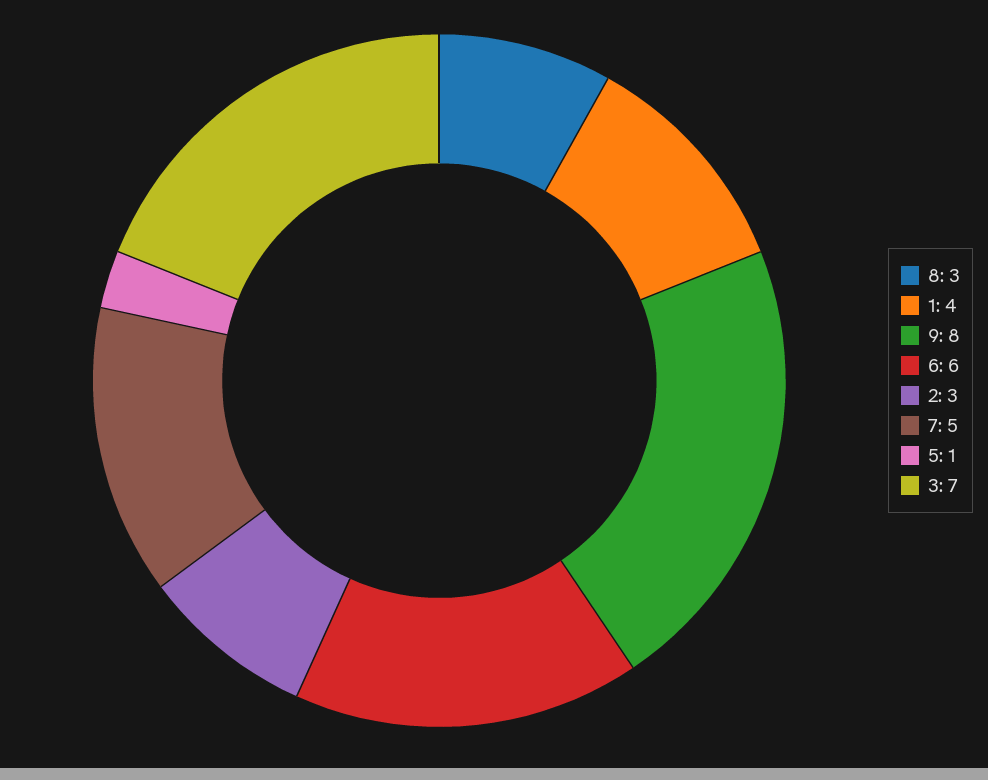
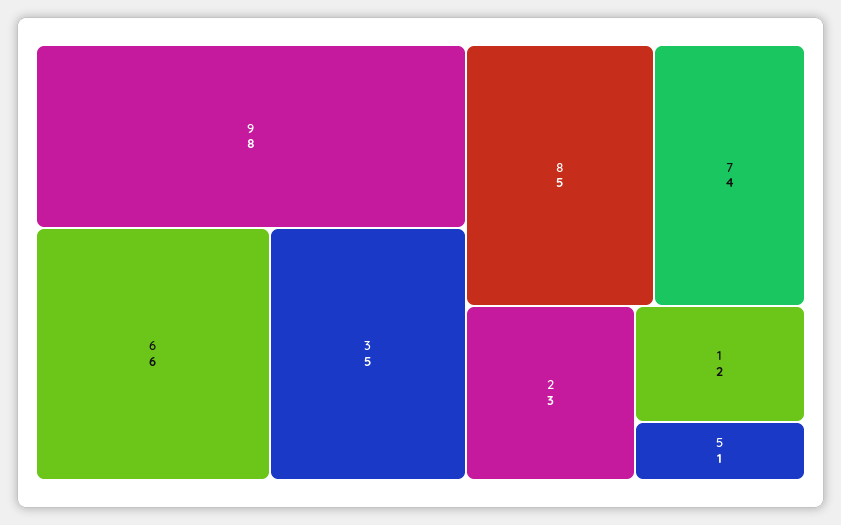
  {
-   "8": 3,
+   "8": 5,
-   "1": 4,
+   "1": 2,
    "9": 8,
    "6": 6,
    "2": 3,
-   "7": 5,
+   "7": 4,
    "5": 1,
-   "3": 7
+   "3": 5
  }

